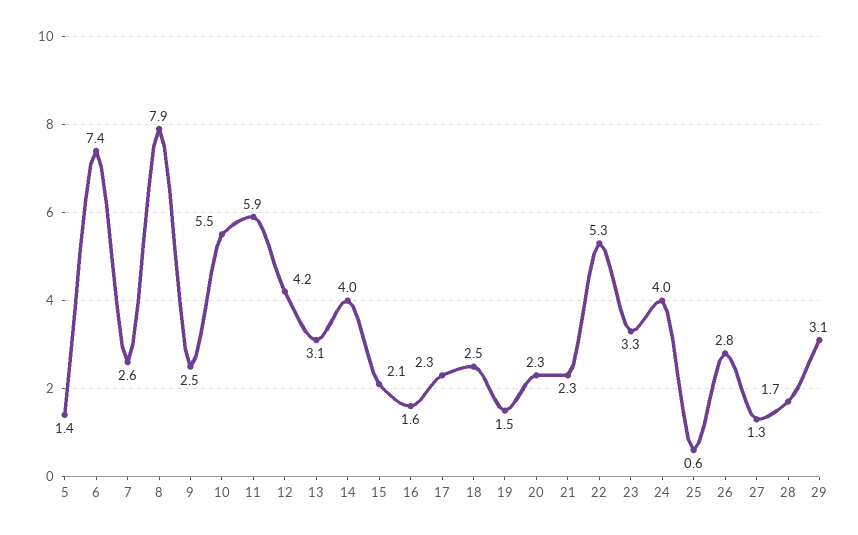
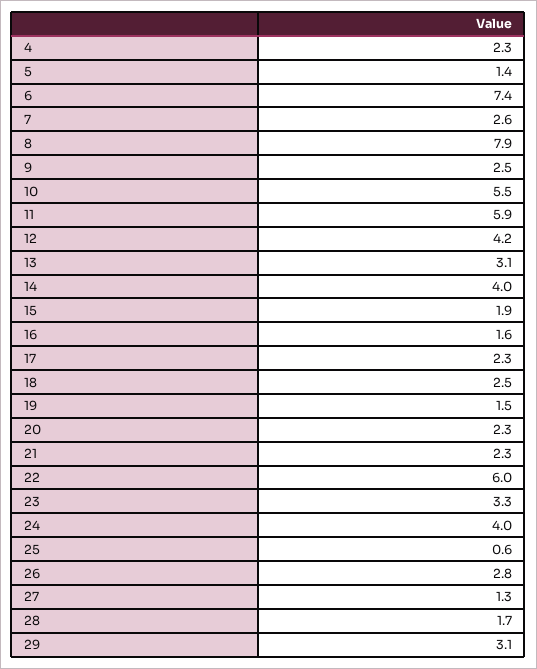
  {
    "5": 1.4,
    "6": 7.4,
    "7": 2.6,
    "8": 7.9,
    "9": 2.5,
    "10": 5.5,
    "11": 5.9,
    "12": 4.2,
    "13": 3.1,
    "14": 4,
-   "15": 2.1,
+   "15": 1.9,
    "16": 1.6,
    "17": 2.3,
    "18": 2.5,
    "19": 1.5,
    "20": 2.3,
    "21": 2.3,
-   "22": 5.3,
+   "22": 6,
    "23": 3.3,
    "24": 4,
    "25": 0.6,
    "26": 2.8,
    "27": 1.3,
    "28": 1.7,
-   "29": 3.1
+   "29": 3.1,
+   "4": 2.3
  }

